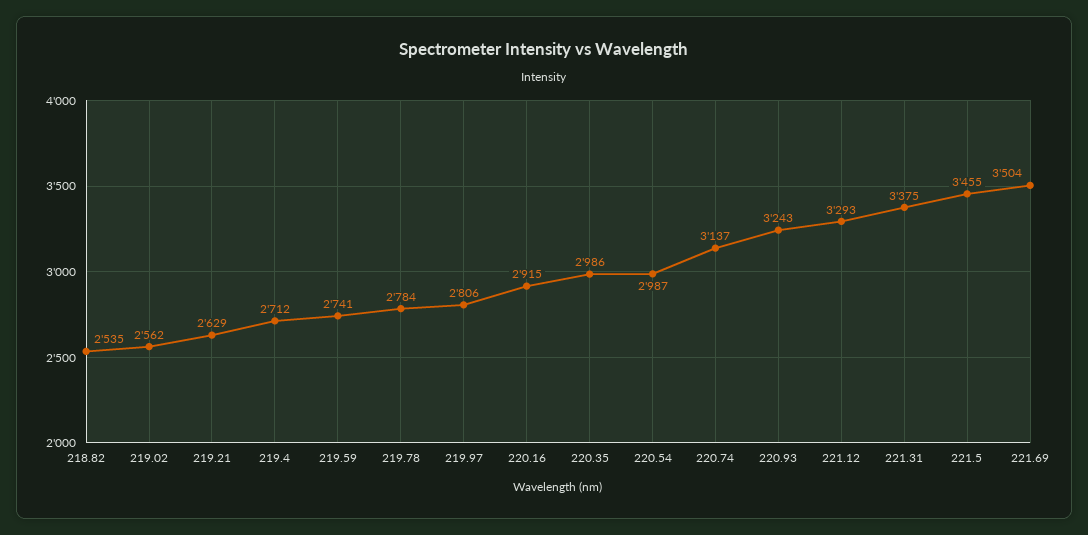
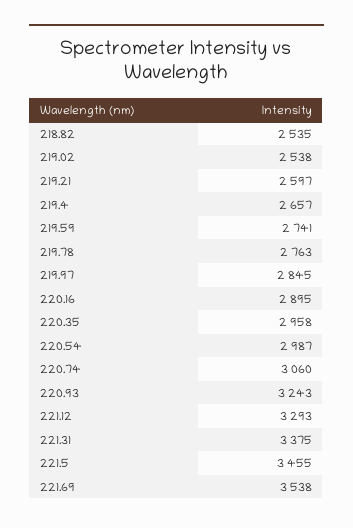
  {
    "218.82": 2535,
-   "219.02": 2562,
+   "219.02": 2538,
-   "219.21": 2629,
+   "219.21": 2597,
-   "219.4": 2712,
+   "219.4": 2657,
    "219.59": 2741,
-   "219.78": 2784,
+   "219.78": 2763,
-   "219.97": 2806,
+   "219.97": 2845,
-   "220.16": 2915,
+   "220.16": 2895,
-   "220.35": 2986,
+   "220.35": 2958,
    "220.54": 2987,
-   "220.74": 3137,
+   "220.74": 3060,
    "220.93": 3243,
    "221.12": 3293,
    "221.31": 3375,
    "221.5": 3455,
-   "221.69": 3504
+   "221.69": 3538
  }

